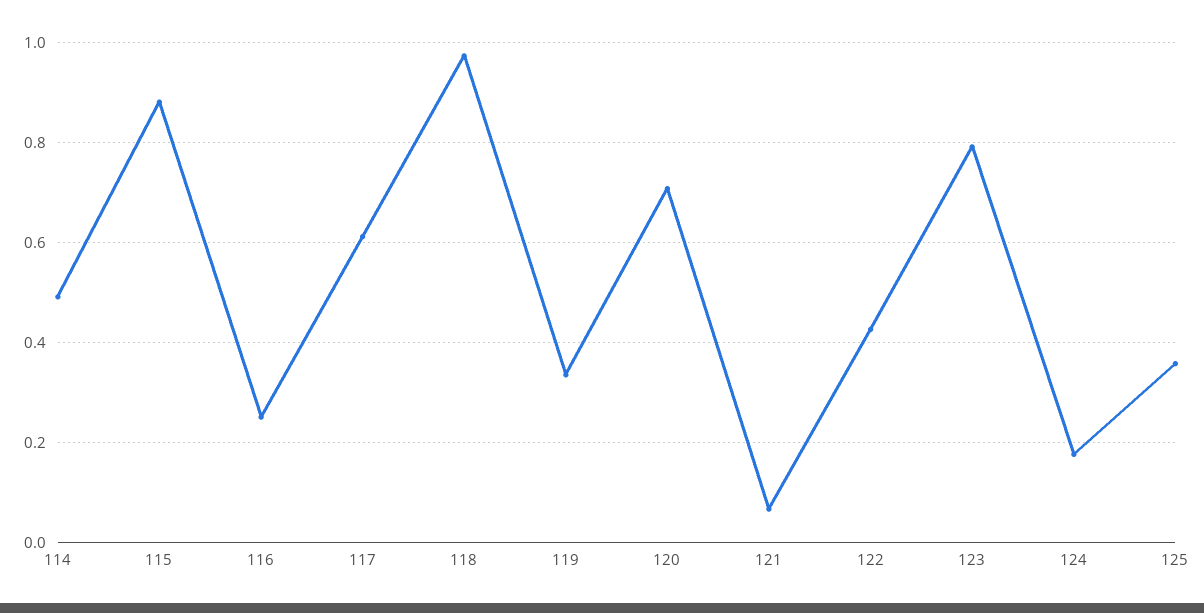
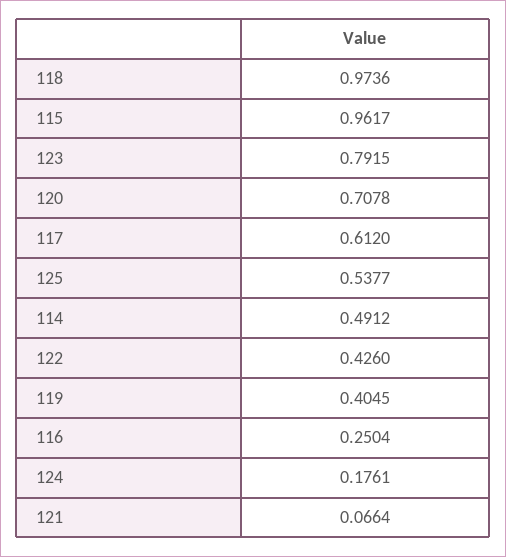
  {
    "114": 0.4912,
-   "115": 0.88,
+   "115": 0.9617,
    "116": 0.2504,
    "117": 0.612,
    "118": 0.9736,
-   "119": 0.34,
+   "119": 0.4045,
    "120": 0.7078,
    "121": 0.0664,
    "122": 0.426,
    "123": 0.7915,
    "124": 0.1761,
-   "125": 0.36
+   "125": 0.5377
  }

